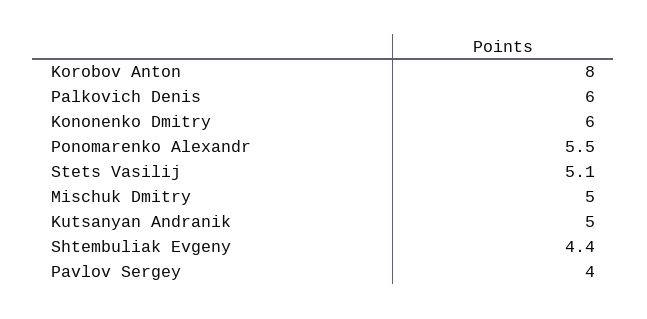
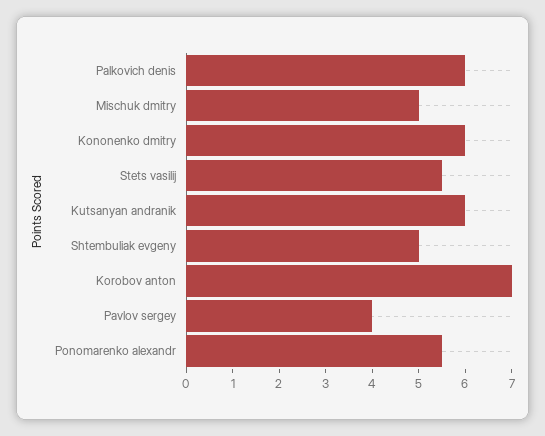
  {
-   "Korobov Anton": 8,
+   "Korobov Anton": 7,
    "Palkovich Denis": 6,
    "Kononenko Dmitry": 6,
    "Ponomarenko Alexandr": 5.5,
-   "Stets Vasilij": 5.1,
+   "Stets Vasilij": 5.5,
    "Mischuk Dmitry": 5,
-   "Kutsanyan Andranik": 5,
+   "Kutsanyan Andranik": 6,
-   "Shtembuliak Evgeny": 4.4,
+   "Shtembuliak Evgeny": 5,
    "Pavlov Sergey": 4
  }

